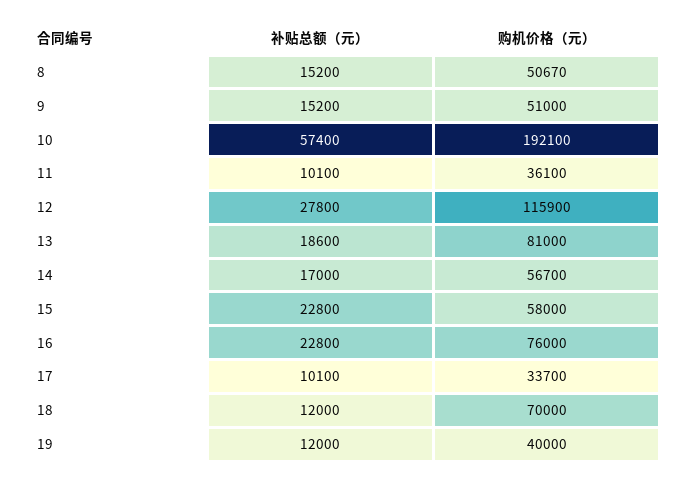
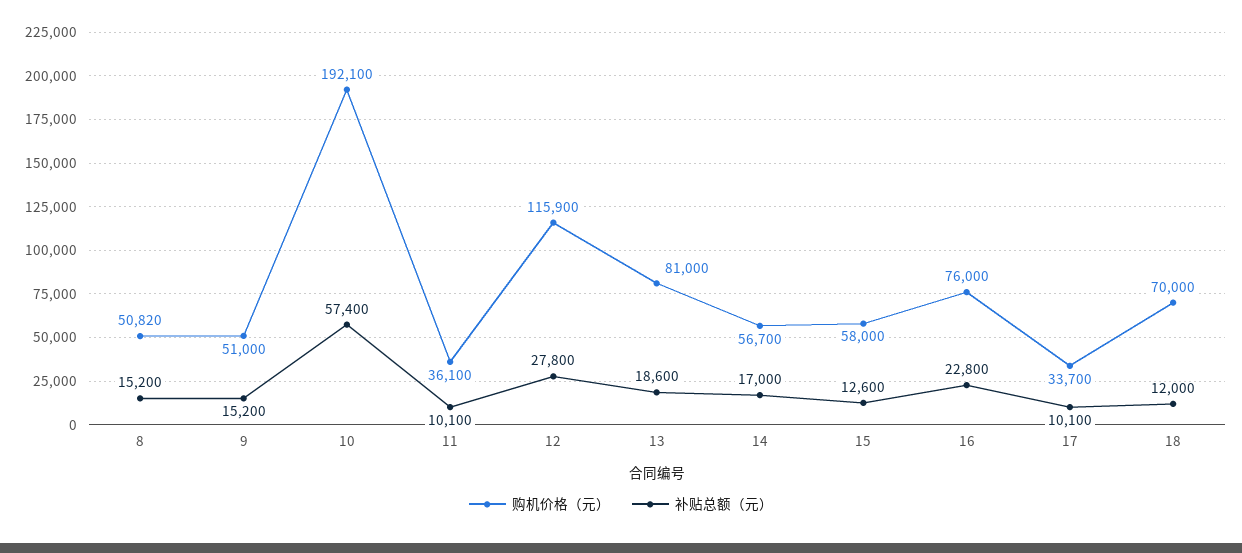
  {
    "补贴总额（元）": {
      "8": 15200,
      "9": 15200,
      "10": 57400,
      "11": 10100,
      "12": 27800,
      "13": 18600,
      "14": 17000,
-     "15": 22800,
+     "15": 12600,
      "16": 22800,
      "17": 10100,
-     "18": 12000,
+     "18": 12000
-     "19": 12000
    },
    "购机价格（元）": {
-     "8": 50670,
+     "8": 50820,
      "9": 51000,
      "10": 192100,
      "11": 36100,
      "12": 115900,
      "13": 81000,
      "14": 56700,
      "15": 58000,
      "16": 76000,
      "17": 33700,
-     "18": 70000,
+     "18": 70000
-     "19": 40000
    }
  }

